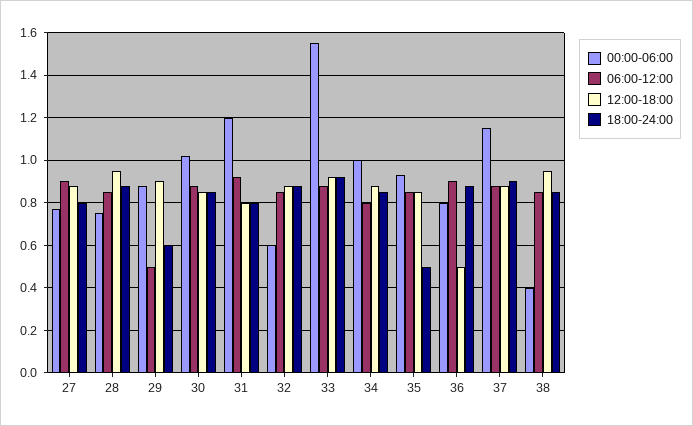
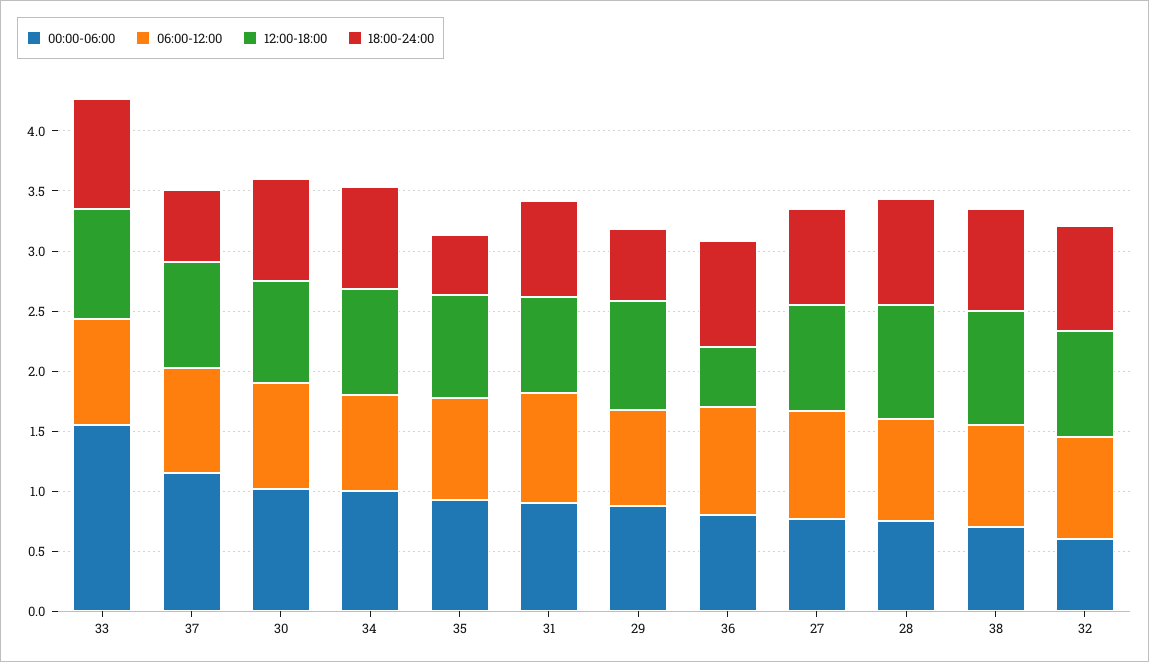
  {
    "00:00-06:00": {
      "27": 0.75,
      "28": 0.75,
      "29": 0.9,
      "30": 1,
-     "31": 1.2,
+     "31": 0.9,
      "32": 0.6,
      "33": 1.55,
      "34": 1,
      "35": 0.95,
      "36": 0.8,
      "37": 1.15,
-     "38": 0.4
+     "38": 0.7
    },
    "06:00-12:00": {
      "27": 0.9,
      "28": 0.85,
-     "29": 0.5,
+     "29": 0.8,
      "30": 0.9,
      "31": 0.9,
      "32": 0.85,
      "33": 0.9,
      "34": 0.8,
      "35": 0.85,
      "36": 0.9,
      "37": 0.9,
      "38": 0.85
    },
    "12:00-18:00": {
      "27": 0.9,
      "28": 0.95,
      "29": 0.9,
      "30": 0.85,
      "31": 0.8,
      "32": 0.9,
      "33": 0.9,
      "34": 0.9,
      "35": 0.85,
      "36": 0.5,
      "37": 0.9,
      "38": 0.95
    },
    "18:00-24:00": {
      "27": 0.8,
      "28": 0.9,
      "29": 0.6,
      "30": 0.85,
      "31": 0.8,
      "32": 0.9,
      "33": 0.9,
      "34": 0.85,
      "35": 0.5,
      "36": 0.9,
-     "37": 0.9,
+     "37": 0.6,
      "38": 0.85
    }
  }

